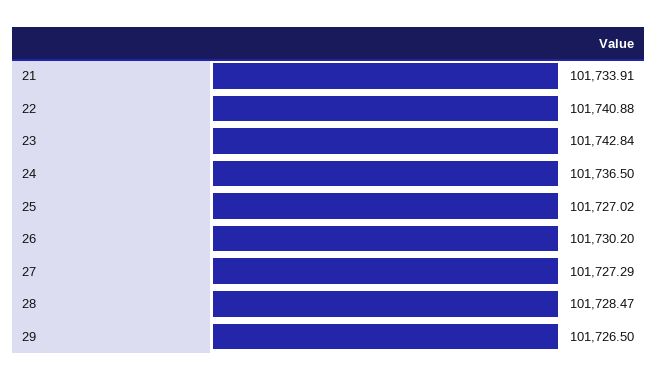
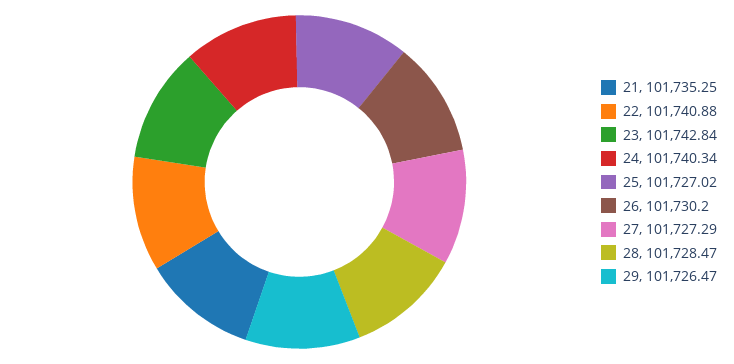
  {
-   "21": 101733.91,
+   "21": 101735.25,
    "22": 101740.88,
    "23": 101742.84,
-   "24": 101736.5,
+   "24": 101740.34,
    "25": 101727.02,
    "26": 101730.2,
    "27": 101727.29,
    "28": 101728.47,
-   "29": 101726.5
+   "29": 101726.47
  }

